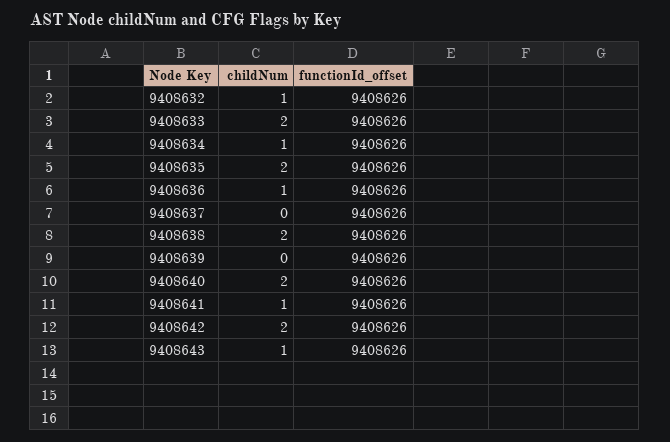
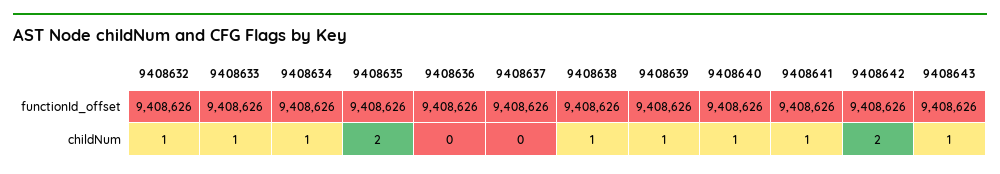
  {
    "childNum": {
      "9408632": 1,
-     "9408633": 2,
+     "9408633": 1,
      "9408634": 1,
      "9408635": 2,
-     "9408636": 1,
+     "9408636": 0,
      "9408637": 0,
-     "9408638": 2,
+     "9408638": 1,
-     "9408639": 0,
+     "9408639": 1,
-     "9408640": 2,
+     "9408640": 1,
      "9408641": 1,
      "9408642": 2,
      "9408643": 1
    },
    "functionId_offset": {
      "9408632": 9408626,
      "9408633": 9408626,
      "9408634": 9408626,
      "9408635": 9408626,
      "9408636": 9408626,
      "9408637": 9408626,
      "9408638": 9408626,
      "9408639": 9408626,
      "9408640": 9408626,
      "9408641": 9408626,
      "9408642": 9408626,
      "9408643": 9408626
    }
  }

